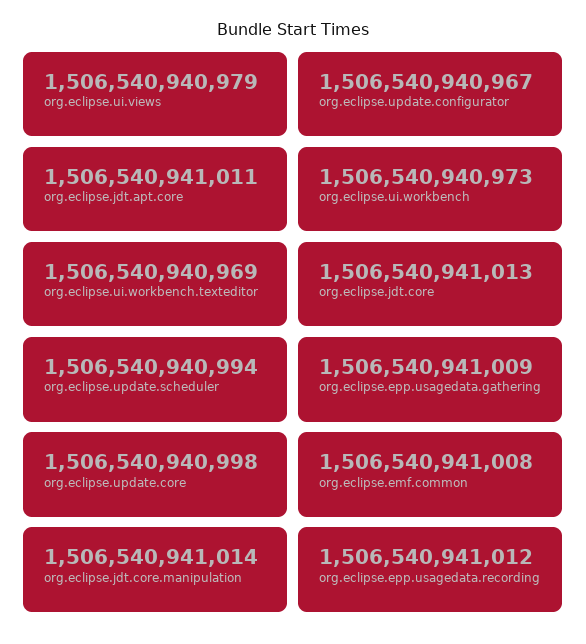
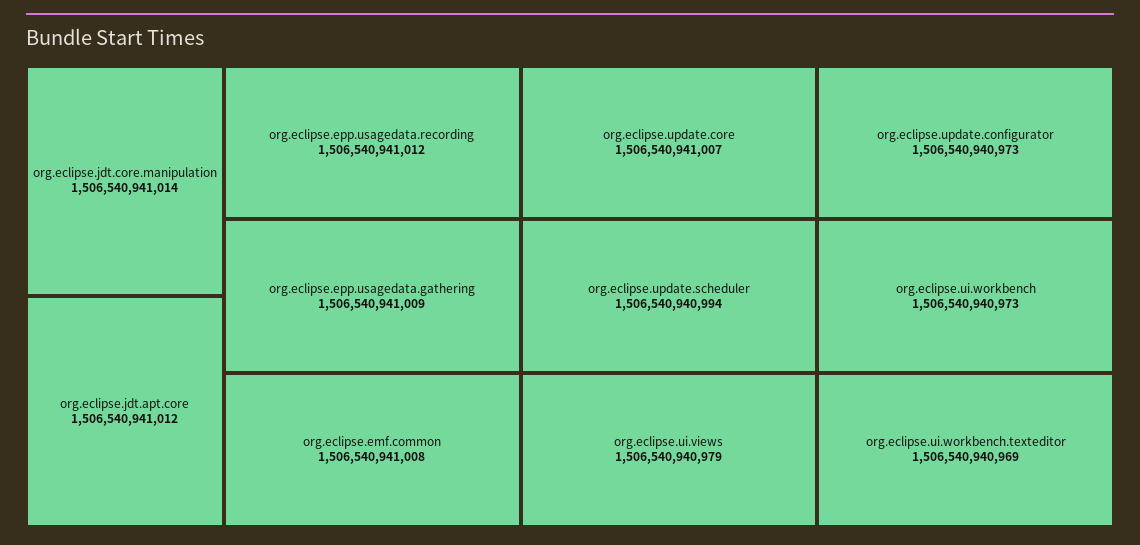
  {
    "org.eclipse.ui.views": 1506540940979,
-   "org.eclipse.update.configurator": 1506540940967,
+   "org.eclipse.update.configurator": 1506540940973,
-   "org.eclipse.jdt.apt.core": 1506540941011,
+   "org.eclipse.jdt.apt.core": 1506540941012,
    "org.eclipse.ui.workbench": 1506540940973,
    "org.eclipse.ui.workbench.texteditor": 1506540940969,
-   "org.eclipse.jdt.core": 1506540941013,
    "org.eclipse.update.scheduler": 1506540940994,
    "org.eclipse.epp.usagedata.gathering": 1506540941009,
-   "org.eclipse.update.core": 1506540940998,
+   "org.eclipse.update.core": 1506540941007,
    "org.eclipse.emf.common": 1506540941008,
    "org.eclipse.jdt.core.manipulation": 1506540941014,
    "org.eclipse.epp.usagedata.recording": 1506540941012
  }

